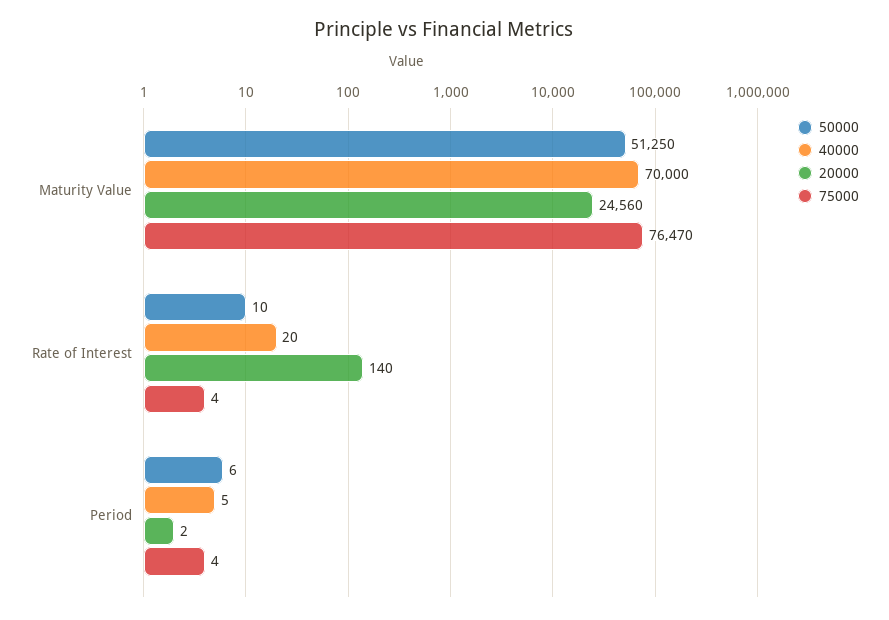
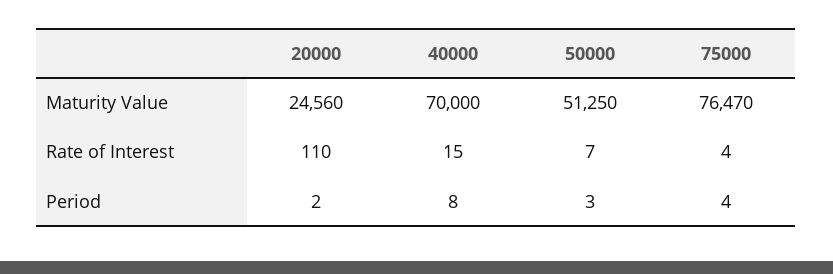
  {
    "50000": {
      "Maturity Value": 51250,
-     "Rate of Interest": 10,
+     "Rate of Interest": 7,
-     "Period": 6
+     "Period": 3
    },
    "40000": {
      "Maturity Value": 70000,
-     "Rate of Interest": 20,
+     "Rate of Interest": 15,
-     "Period": 5
+     "Period": 8
    },
    "20000": {
      "Maturity Value": 24560,
-     "Rate of Interest": 140,
+     "Rate of Interest": 110,
      "Period": 2
    },
    "75000": {
      "Maturity Value": 76470,
      "Rate of Interest": 4,
      "Period": 4
    }
  }

